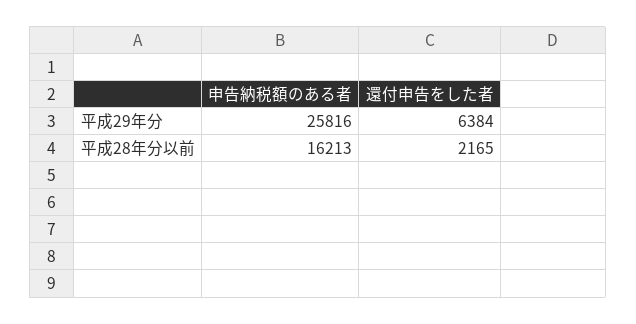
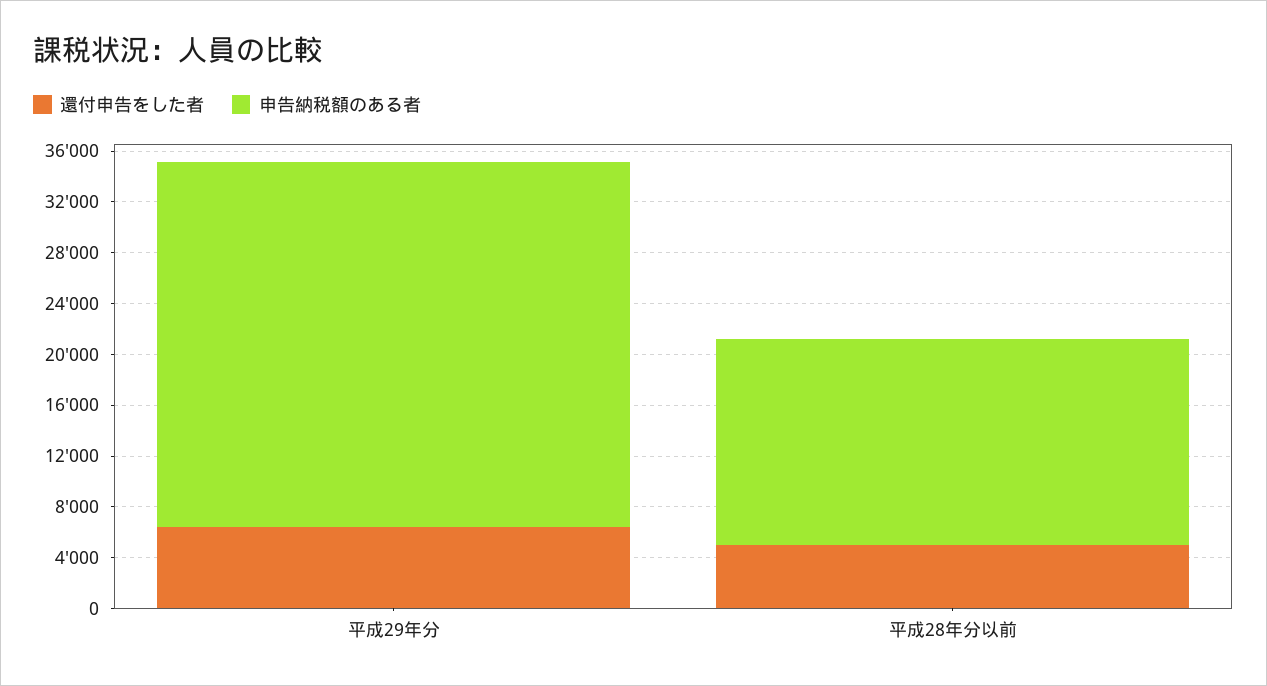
  {
    "申告納税額のある者": {
-     "平成29年分": 25816,
+     "平成29年分": 29000,
      "平成28年分以前": 16213
    },
    "還付申告をした者": {
      "平成29年分": 6384,
-     "平成28年分以前": 2165
+     "平成28年分以前": 5000
    }
  }

